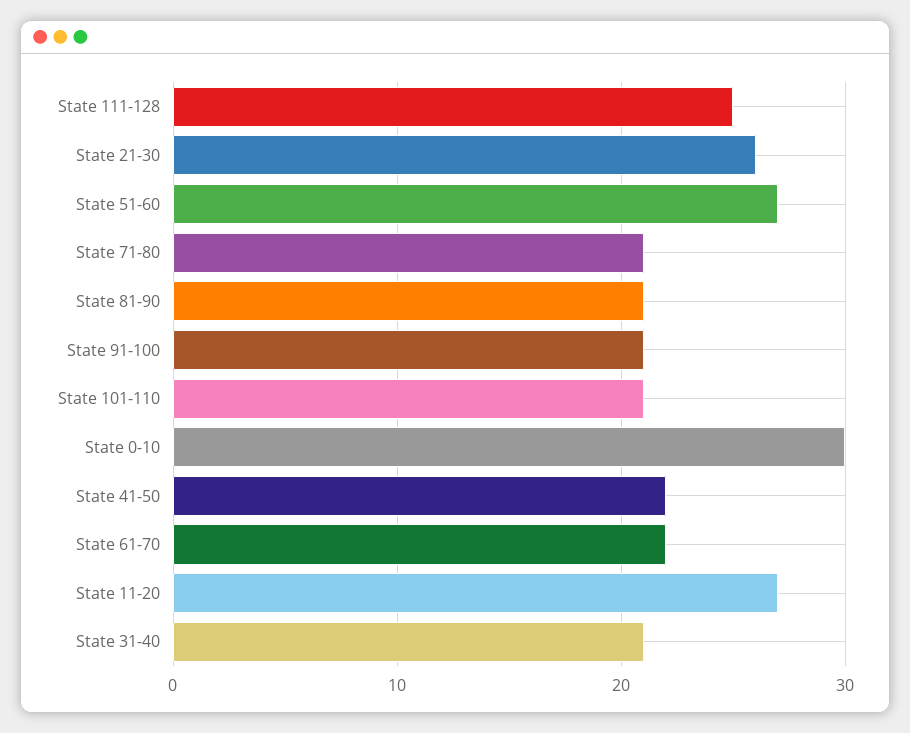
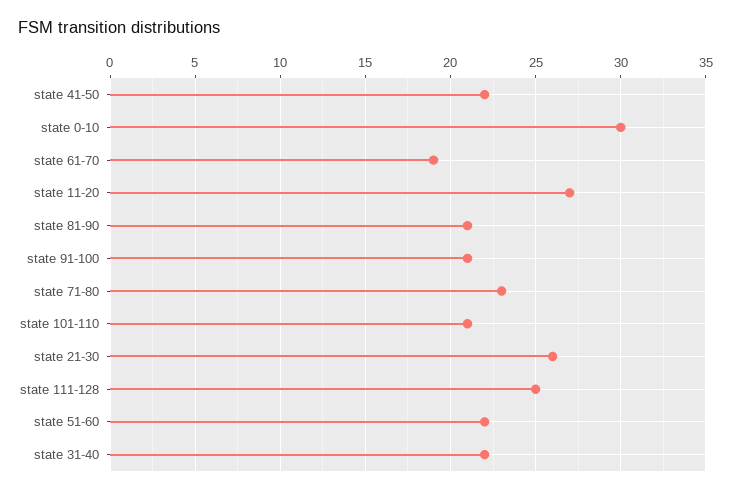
  {
    "State 111-128": 25,
    "State 21-30": 26,
-   "State 51-60": 27,
+   "State 51-60": 22,
-   "State 71-80": 21,
+   "State 71-80": 23,
    "State 81-90": 21,
    "State 91-100": 21,
    "State 101-110": 21,
    "State 0-10": 30,
    "State 41-50": 22,
-   "State 61-70": 22,
+   "State 61-70": 19,
    "State 11-20": 27,
-   "State 31-40": 21
+   "State 31-40": 22
  }

